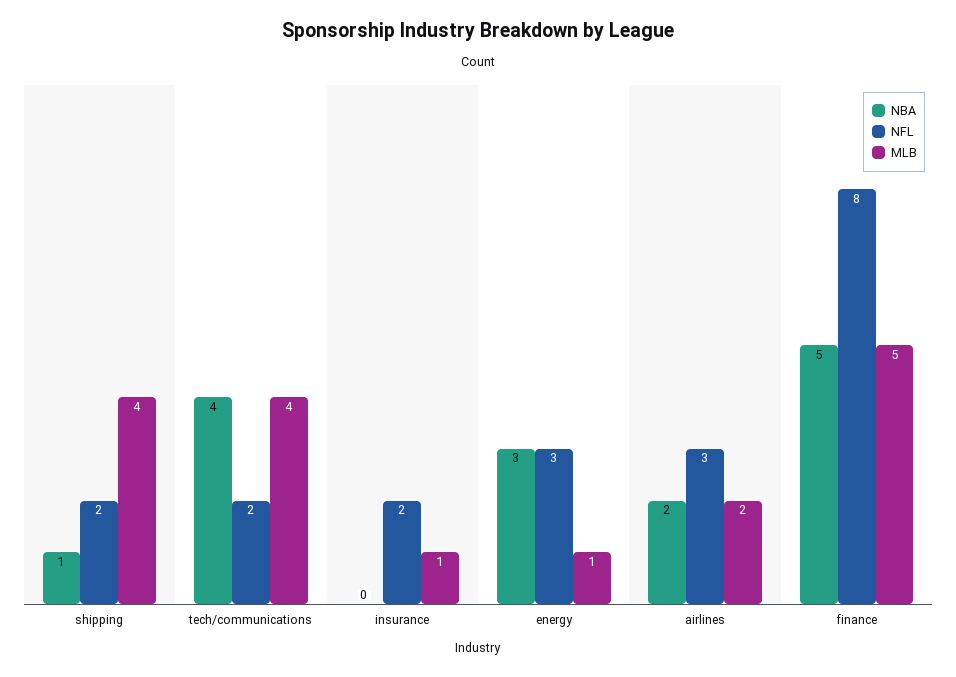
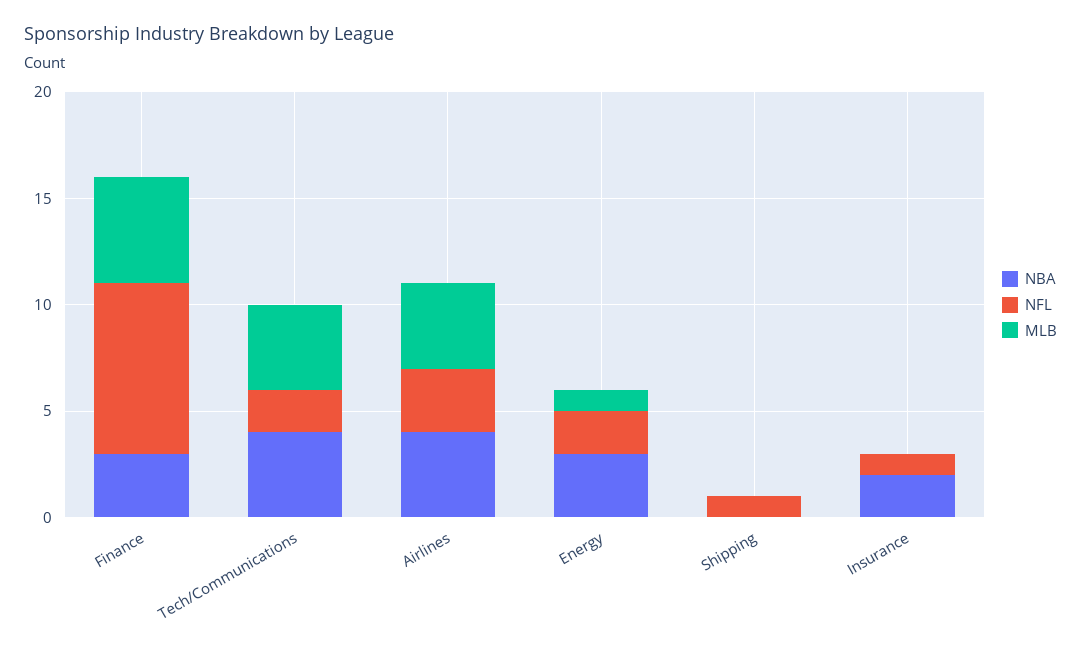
  {
    "NBA": {
-     "shipping": 1,
+     "shipping": 0,
      "tech/communications": 4,
-     "insurance": 0,
+     "insurance": 2,
      "energy": 3,
-     "airlines": 2,
+     "airlines": 4,
-     "finance": 5
+     "finance": 3
    },
    "NFL": {
-     "shipping": 2,
+     "shipping": 1,
      "tech/communications": 2,
-     "insurance": 2,
+     "insurance": 1,
-     "energy": 3,
+     "energy": 2,
      "airlines": 3,
      "finance": 8
    },
    "MLB": {
-     "shipping": 4,
+     "shipping": 0,
      "tech/communications": 4,
-     "insurance": 1,
+     "insurance": 0,
      "energy": 1,
-     "airlines": 2,
+     "airlines": 4,
      "finance": 5
    }
  }

